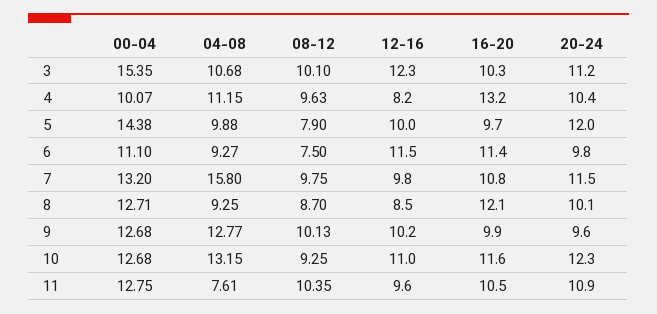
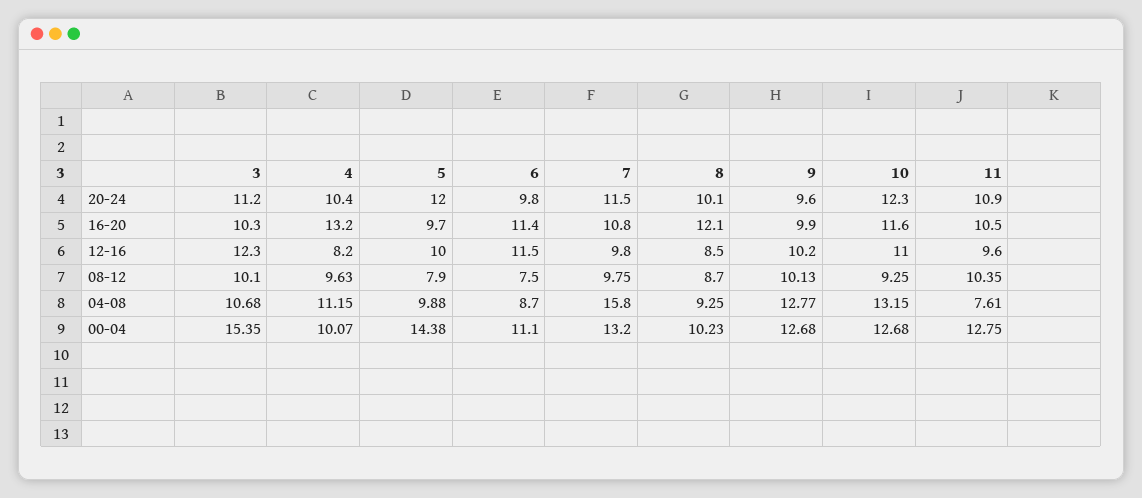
  {
    "00-04": {
      "3": 15.35,
      "4": 10.07,
      "5": 14.38,
      "6": 11.1,
      "7": 13.2,
-     "8": 12.71,
+     "8": 10.23,
      "9": 12.68,
      "10": 12.68,
      "11": 12.75
    },
    "04-08": {
      "3": 10.68,
      "4": 11.15,
      "5": 9.88,
-     "6": 9.27,
+     "6": 8.7,
      "7": 15.8,
      "8": 9.25,
      "9": 12.77,
      "10": 13.15,
      "11": 7.61
    },
    "08-12": {
      "3": 10.1,
      "4": 9.63,
      "5": 7.9,
      "6": 7.5,
      "7": 9.75,
      "8": 8.7,
      "9": 10.13,
      "10": 9.25,
      "11": 10.35
    },
    "12-16": {
      "3": 12.3,
      "4": 8.2,
      "5": 10,
      "6": 11.5,
      "7": 9.8,
      "8": 8.5,
      "9": 10.2,
      "10": 11,
      "11": 9.6
    },
    "16-20": {
      "3": 10.3,
      "4": 13.2,
      "5": 9.7,
      "6": 11.4,
      "7": 10.8,
      "8": 12.1,
      "9": 9.9,
      "10": 11.6,
      "11": 10.5
    },
    "20-24": {
      "3": 11.2,
      "4": 10.4,
      "5": 12,
      "6": 9.8,
      "7": 11.5,
      "8": 10.1,
      "9": 9.6,
      "10": 12.3,
      "11": 10.9
    }
  }

